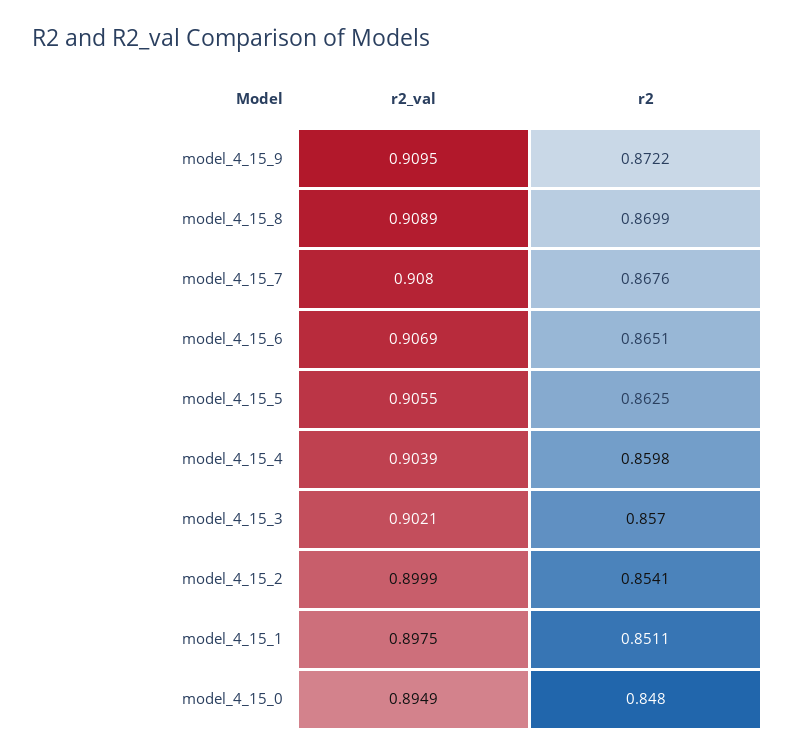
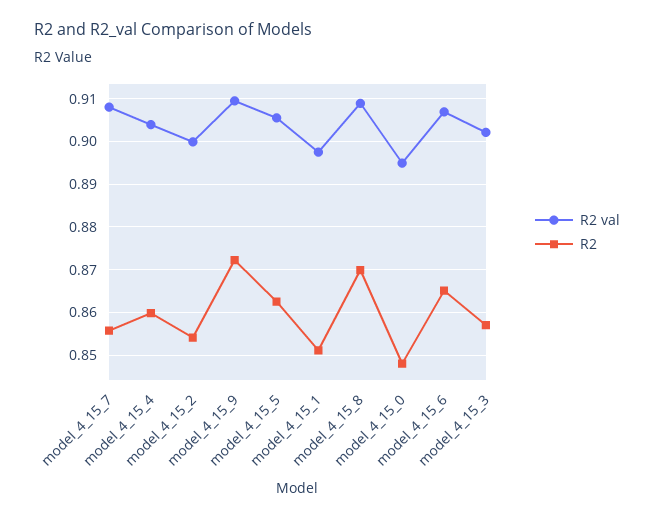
  {
    "r2_val": {
      "model_4_15_9": 0.9095,
      "model_4_15_8": 0.9089,
      "model_4_15_7": 0.908,
      "model_4_15_6": 0.9069,
      "model_4_15_5": 0.9055,
      "model_4_15_4": 0.9039,
      "model_4_15_3": 0.9021,
      "model_4_15_2": 0.8999,
      "model_4_15_1": 0.8975,
      "model_4_15_0": 0.8949
    },
    "r2": {
      "model_4_15_9": 0.8722,
      "model_4_15_8": 0.8699,
-     "model_4_15_7": 0.8676,
+     "model_4_15_7": 0.856,
      "model_4_15_6": 0.8651,
      "model_4_15_5": 0.8625,
      "model_4_15_4": 0.8598,
      "model_4_15_3": 0.857,
      "model_4_15_2": 0.8541,
      "model_4_15_1": 0.8511,
      "model_4_15_0": 0.848
    }
  }

